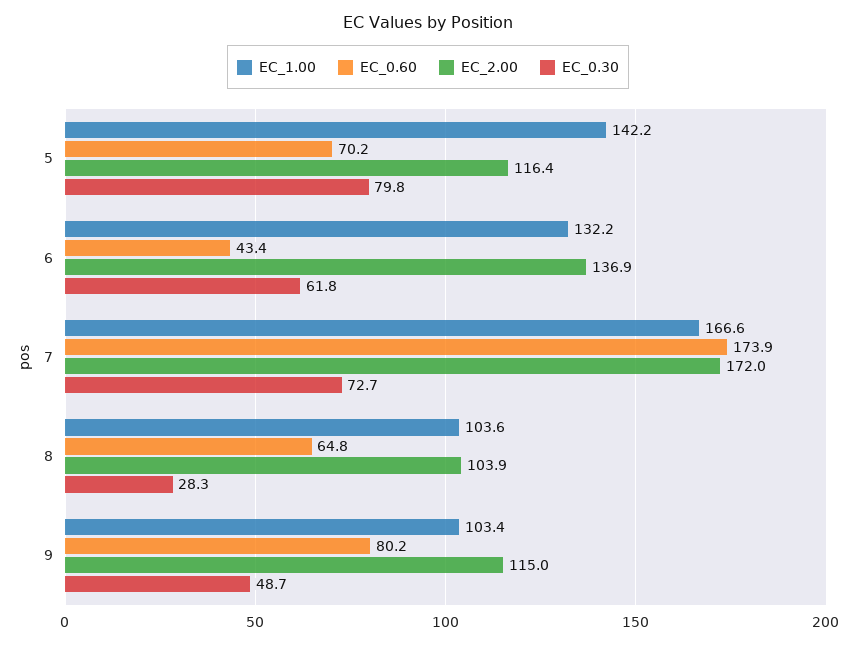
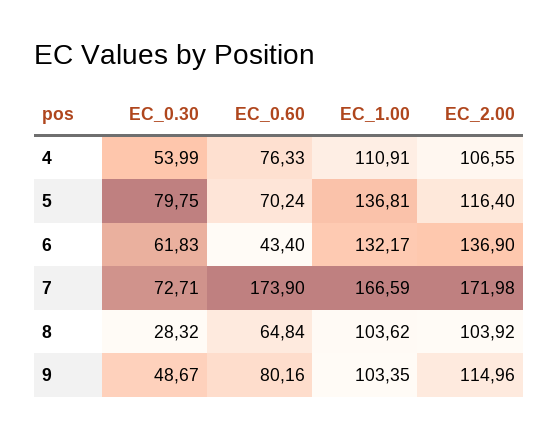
  {
    "EC_1.00": {
-     "5": 142.2,
+     "5": 136.81,
      "6": 132.17,
      "7": 166.59,
      "8": 103.62,
-     "9": 103.35
+     "9": 103.35,
+     "4": 110.91
    },
    "EC_0.60": {
      "5": 70.24,
      "6": 43.4,
      "7": 173.9,
      "8": 64.84,
-     "9": 80.16
+     "9": 80.16,
+     "4": 76.33
    },
    "EC_2.00": {
      "5": 116.4,
      "6": 136.9,
      "7": 171.98,
      "8": 103.92,
-     "9": 114.96
+     "9": 114.96,
+     "4": 106.55
    },
    "EC_0.30": {
      "5": 79.75,
      "6": 61.83,
      "7": 72.71,
      "8": 28.32,
-     "9": 48.67
+     "9": 48.67,
+     "4": 53.99
    }
  }

